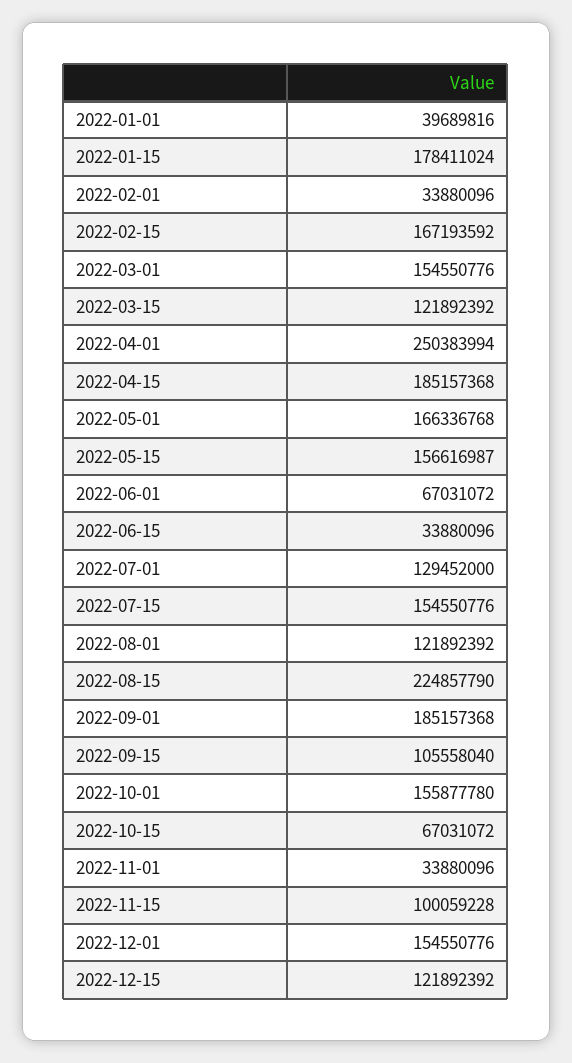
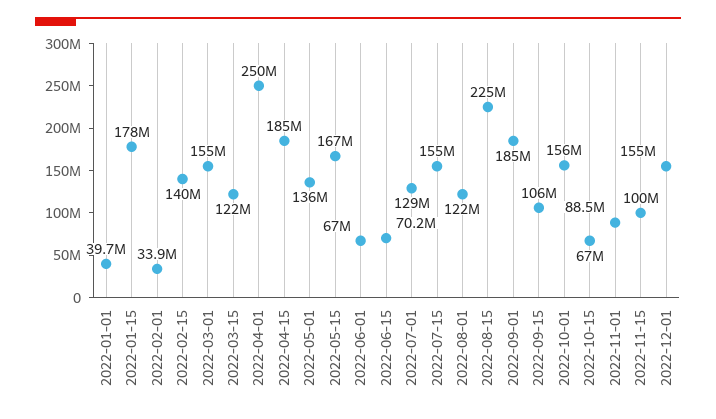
  {
    "2022-01-01": 39689816,
    "2022-01-15": 178411024,
    "2022-02-01": 33880096,
-   "2022-02-15": 167193592,
+   "2022-02-15": 140000000,
    "2022-03-01": 154550776,
    "2022-03-15": 121892392,
    "2022-04-01": 250383994,
    "2022-04-15": 185157368,
-   "2022-05-01": 166336768,
+   "2022-05-01": 136000000,
-   "2022-05-15": 156616987,
+   "2022-05-15": 167000000,
    "2022-06-01": 67031072,
-   "2022-06-15": 33880096,
+   "2022-06-15": 70200000,
    "2022-07-01": 129452000,
    "2022-07-15": 154550776,
    "2022-08-01": 121892392,
    "2022-08-15": 224857790,
    "2022-09-01": 185157368,
    "2022-09-15": 105558040,
    "2022-10-01": 155877780,
    "2022-10-15": 67031072,
-   "2022-11-01": 33880096,
+   "2022-11-01": 88500000,
    "2022-11-15": 100059228,
-   "2022-12-01": 154550776,
+   "2022-12-01": 154550776
-   "2022-12-15": 121892392
  }

